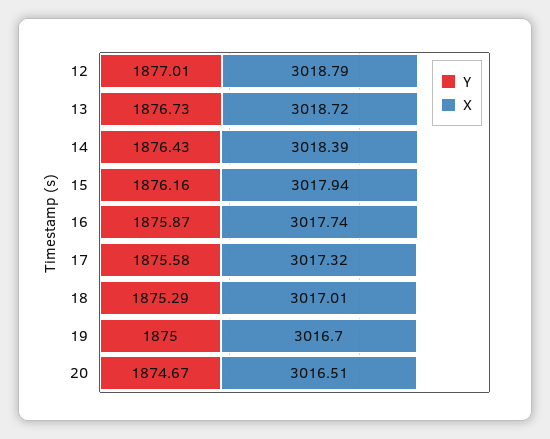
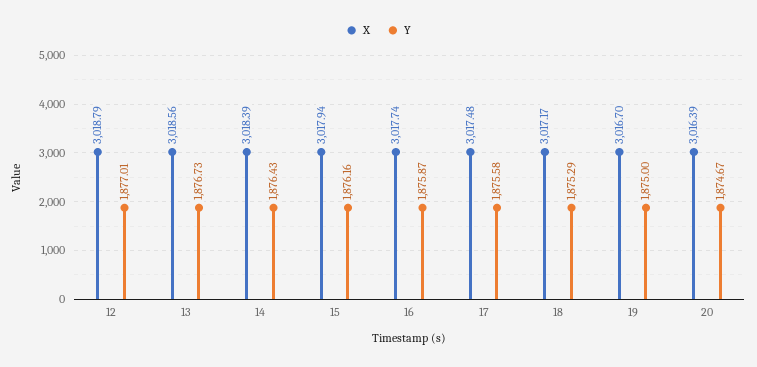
  {
    "Y": {
      "12": 1877.01,
      "13": 1876.73,
      "14": 1876.43,
      "15": 1876.16,
      "16": 1875.87,
      "17": 1875.58,
      "18": 1875.29,
      "19": 1875,
      "20": 1874.67
    },
    "X": {
      "12": 3018.79,
-     "13": 3018.72,
+     "13": 3018.56,
      "14": 3018.39,
      "15": 3017.94,
      "16": 3017.74,
-     "17": 3017.32,
+     "17": 3017.48,
-     "18": 3017.01,
+     "18": 3017.17,
      "19": 3016.7,
-     "20": 3016.51
+     "20": 3016.39
    }
  }

